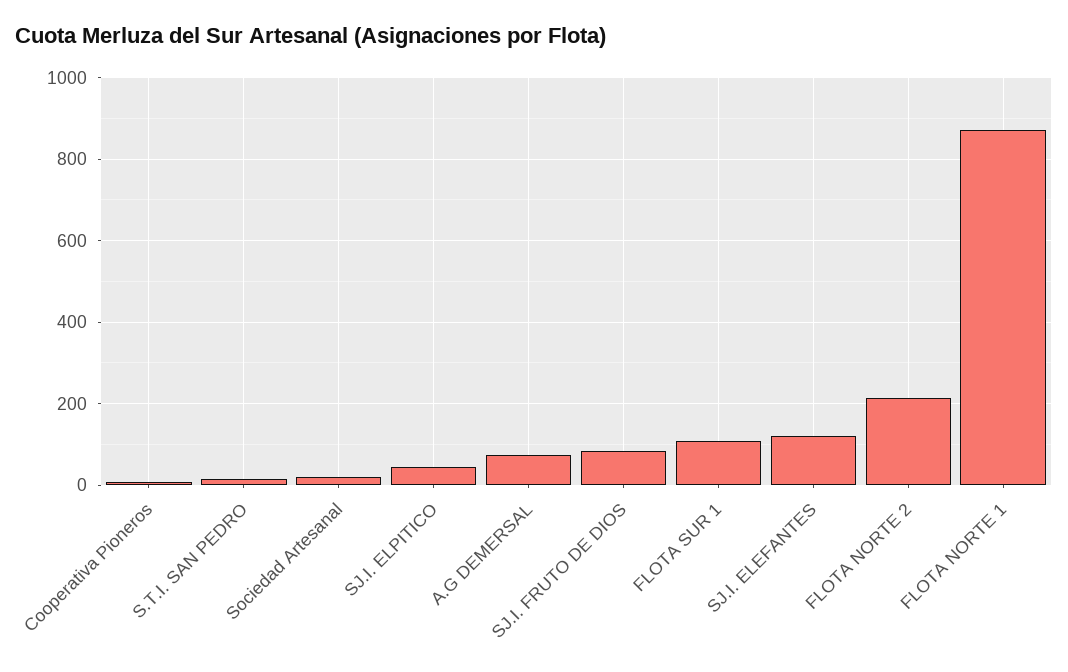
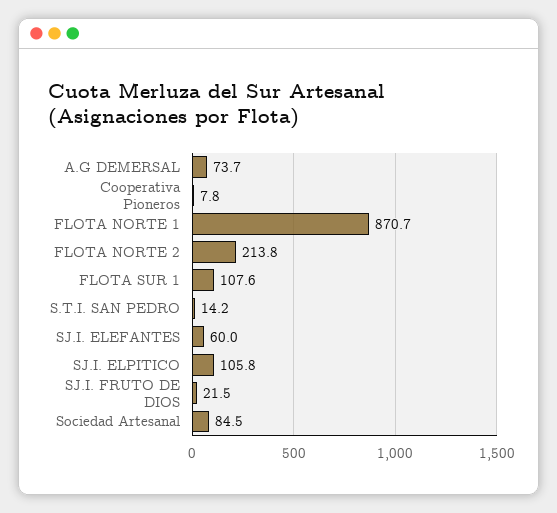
  {
    "Cooperativa Pioneros": 7.8,
    "S.T.I. SAN PEDRO": 14.2,
-   "Sociedad Artesanal": 20,
+   "Sociedad Artesanal": 84.5,
-   "SJ.I. ELPITICO": 40,
+   "SJ.I. ELPITICO": 105.8,
    "A.G DEMERSAL": 73.7,
-   "SJ.I. FRUTO DE DIOS": 80,
+   "SJ.I. FRUTO DE DIOS": 21.5,
    "FLOTA SUR 1": 107.6,
-   "SJ.I. ELEFANTES": 120,
+   "SJ.I. ELEFANTES": 60,
    "FLOTA NORTE 2": 213.8,
    "FLOTA NORTE 1": 870.7
  }

